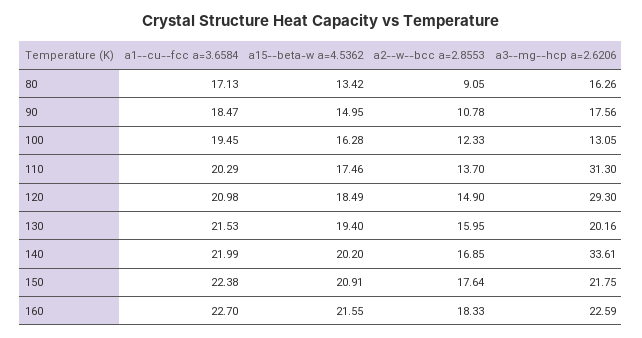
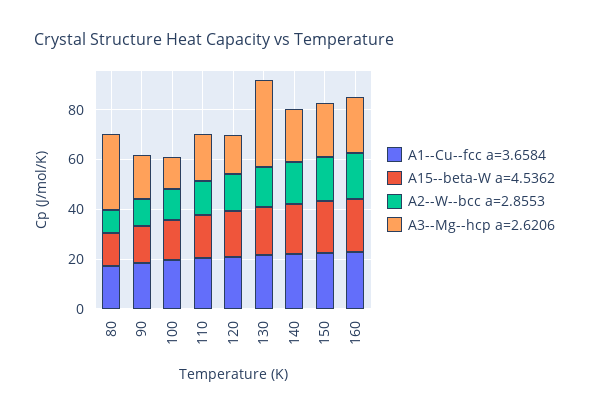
  {
    "a1--cu--fcc a=3.6584": {
      "80": 17.13,
      "90": 18.47,
      "100": 19.45,
      "110": 20.29,
      "120": 20.98,
      "130": 21.53,
      "140": 21.99,
      "150": 22.38,
      "160": 22.7
    },
    "a15--beta-w a=4.5362": {
      "80": 13.42,
      "90": 14.95,
      "100": 16.28,
      "110": 17.46,
      "120": 18.49,
      "130": 19.4,
      "140": 20.2,
      "150": 20.91,
      "160": 21.55
    },
    "a2--w--bcc a=2.8553": {
      "80": 9.05,
      "90": 10.78,
      "100": 12.33,
      "110": 13.7,
      "120": 14.9,
      "130": 15.95,
      "140": 16.85,
      "150": 17.64,
      "160": 18.33
    },
    "a3--mg--hcp a=2.6206": {
-     "80": 16.26,
+     "80": 30,
      "90": 17.56,
      "100": 13.05,
-     "110": 31.3,
+     "110": 20,
-     "120": 29.3,
+     "120": 15,
-     "130": 20.16,
+     "130": 35,
-     "140": 33.61,
+     "140": 20,
      "150": 21.75,
      "160": 22.59
    }
  }

